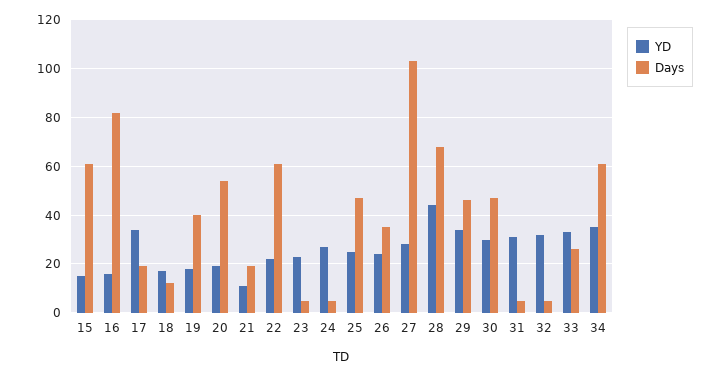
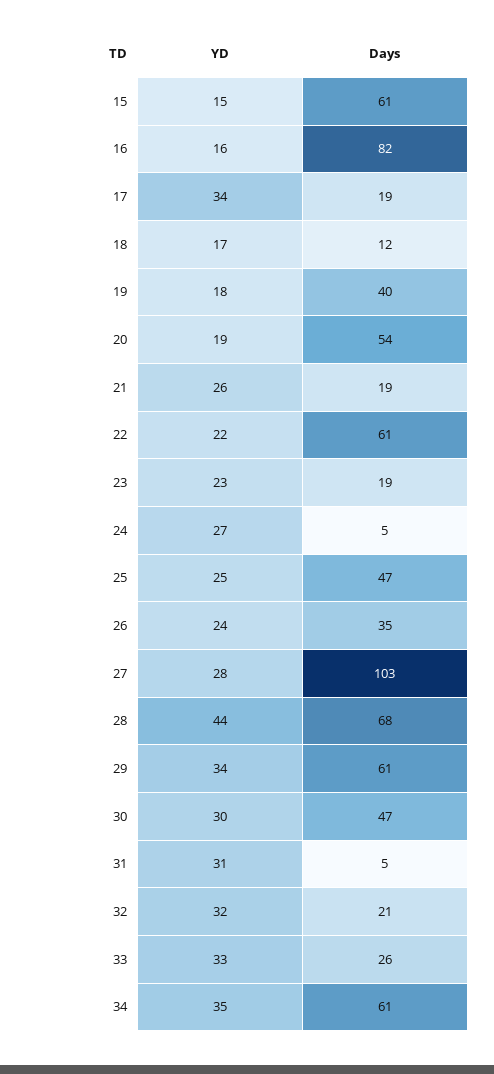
  {
    "YD": {
      "15": 15,
      "16": 16,
      "17": 34,
      "18": 17,
      "19": 18,
      "20": 19,
-     "21": 10,
+     "21": 26,
      "22": 22,
      "23": 23,
      "24": 27,
      "25": 25,
      "26": 24,
      "27": 28,
      "28": 44,
      "29": 34,
      "30": 30,
      "31": 31,
      "32": 32,
      "33": 33,
      "34": 35
    },
    "Days": {
      "15": 61,
      "16": 82,
      "17": 19,
      "18": 12,
      "19": 40,
      "20": 54,
      "21": 19,
      "22": 61,
-     "23": 5,
+     "23": 19,
      "24": 5,
      "25": 47,
      "26": 35,
      "27": 103,
      "28": 68,
-     "29": 45,
+     "29": 61,
      "30": 47,
      "31": 5,
-     "32": 5,
+     "32": 21,
      "33": 26,
      "34": 61
    }
  }

